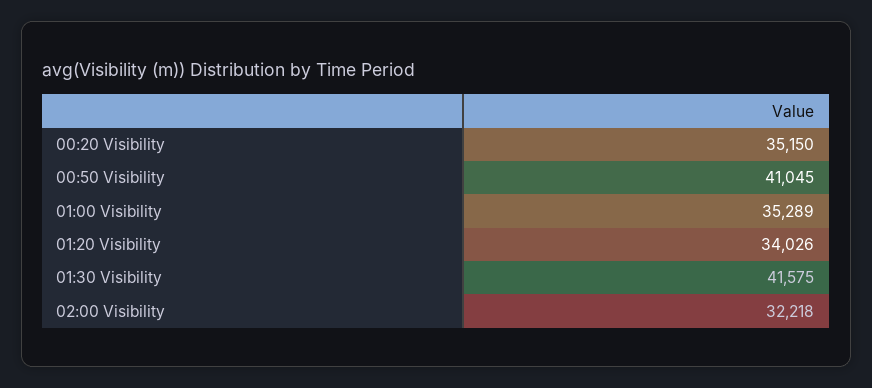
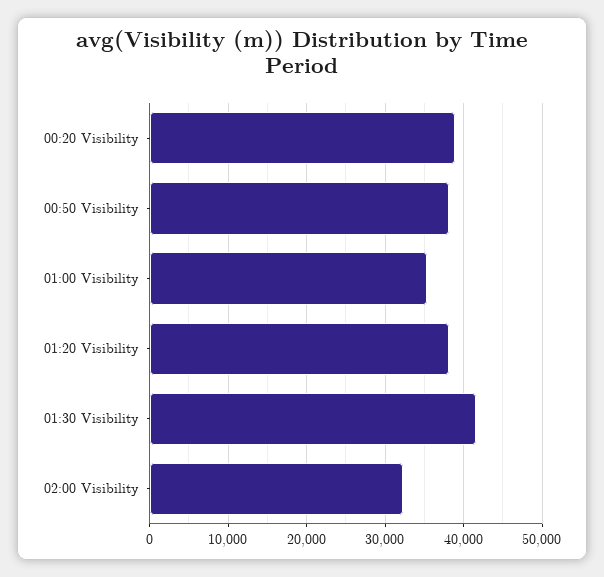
  {
-   "00:20 Visibility": 35150,
+   "00:20 Visibility": 39000,
-   "00:50 Visibility": 41045,
+   "00:50 Visibility": 38000,
    "01:00 Visibility": 35289,
-   "01:20 Visibility": 34026,
+   "01:20 Visibility": 38000,
    "01:30 Visibility": 41575,
    "02:00 Visibility": 32218
  }

